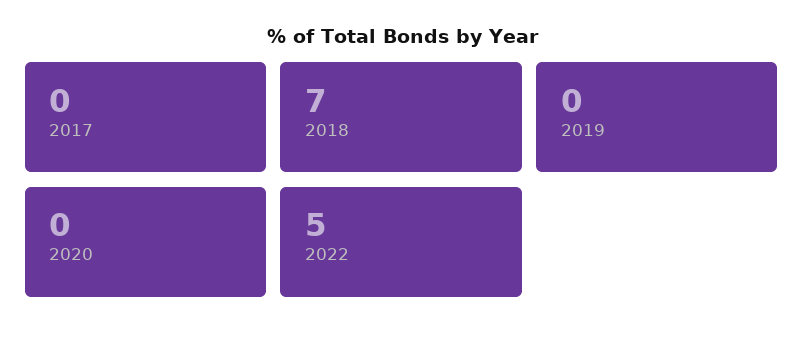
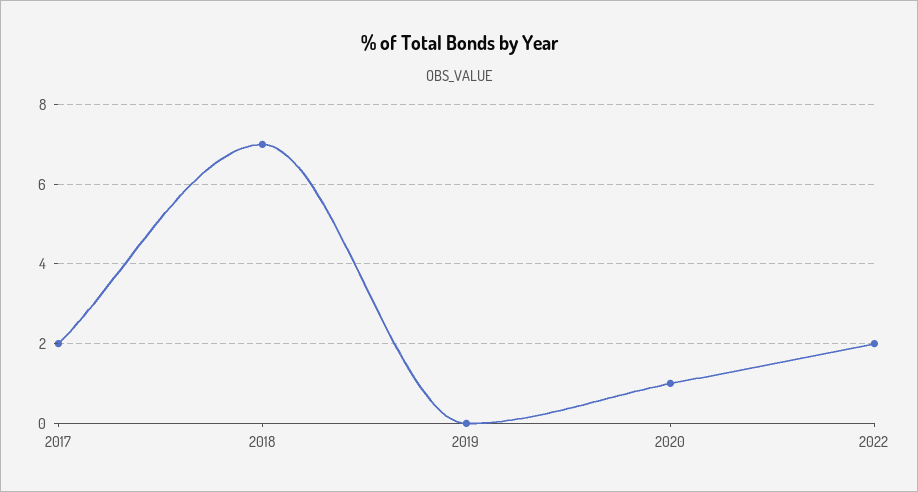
  {
-   "2017": 0,
+   "2017": 2,
    "2018": 7,
    "2019": 0,
-   "2020": 0,
+   "2020": 1,
-   "2022": 5
+   "2022": 2
  }

